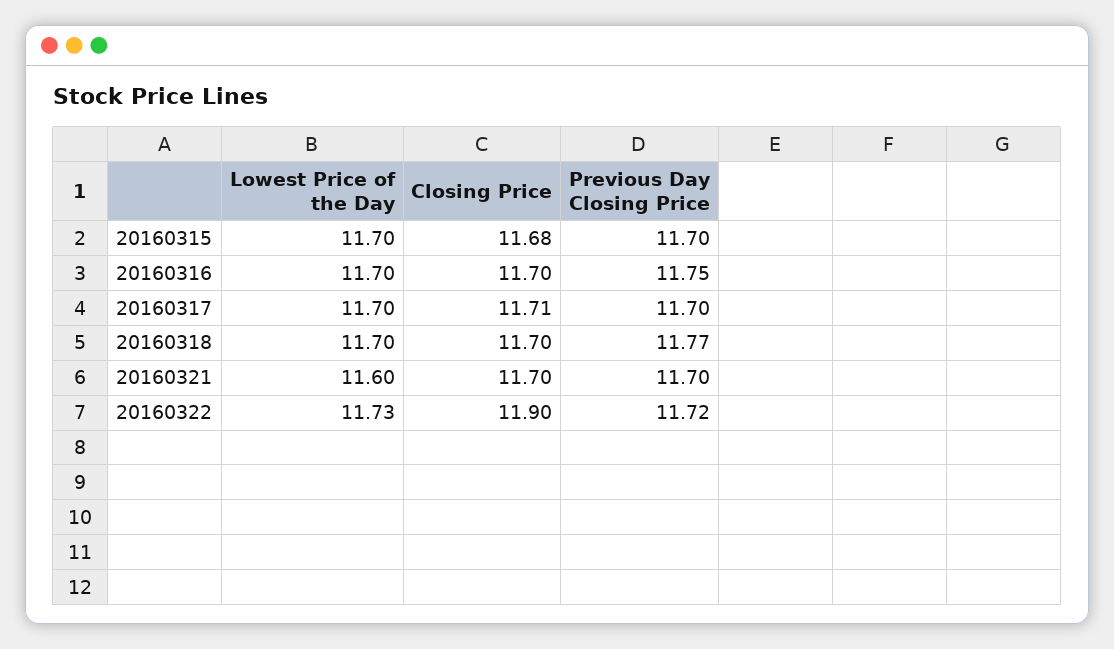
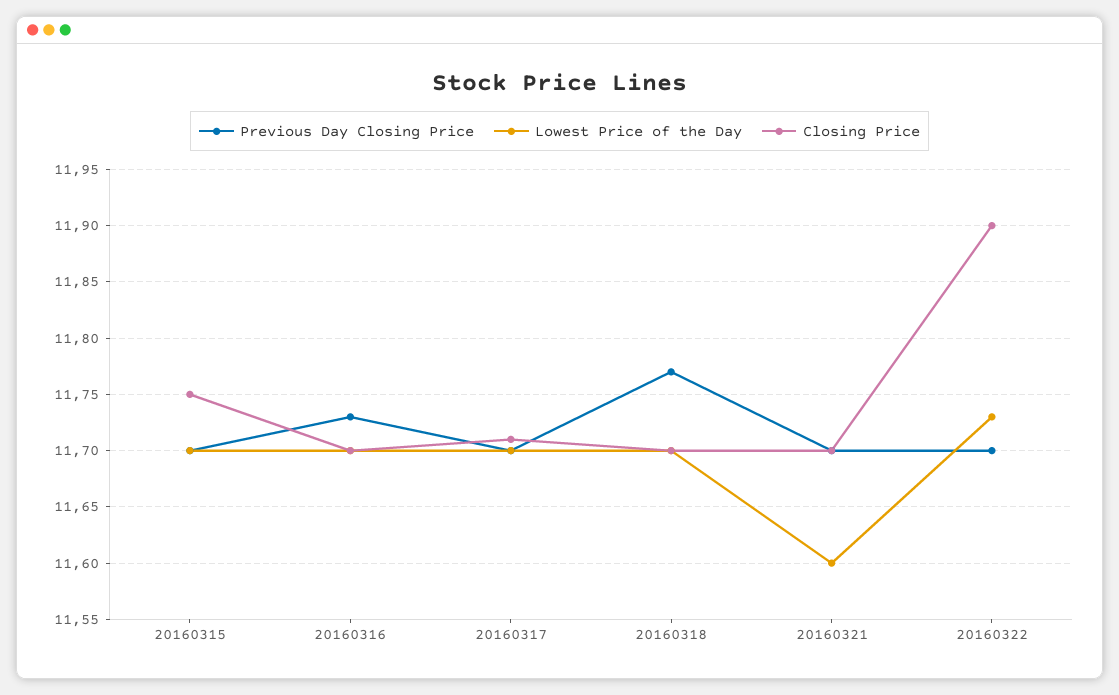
  {
    "Lowest Price of the Day": {
      "20160315": 11.7,
      "20160316": 11.7,
      "20160317": 11.7,
      "20160318": 11.7,
      "20160321": 11.6,
      "20160322": 11.73
    },
    "Closing Price": {
-     "20160315": 11.68,
+     "20160315": 11.75,
      "20160316": 11.7,
      "20160317": 11.71,
      "20160318": 11.7,
      "20160321": 11.7,
      "20160322": 11.9
    },
    "Previous Day Closing Price": {
      "20160315": 11.7,
-     "20160316": 11.75,
+     "20160316": 11.73,
      "20160317": 11.7,
      "20160318": 11.77,
      "20160321": 11.7,
-     "20160322": 11.72
+     "20160322": 11.7
    }
  }

